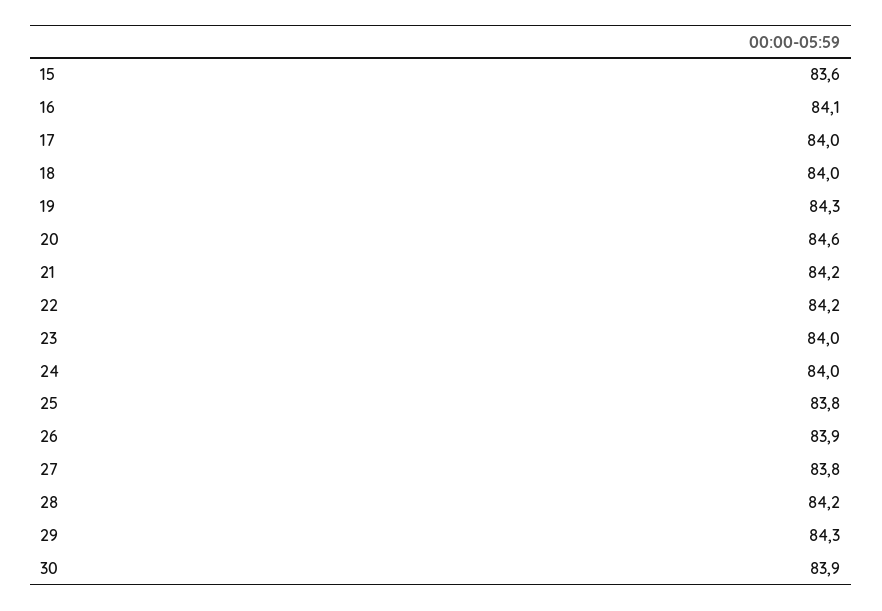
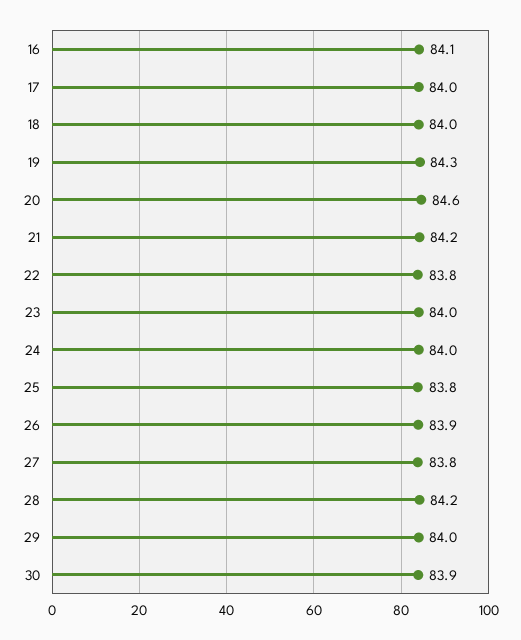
  {
-   "15": 83.6,
    "16": 84.1,
    "17": 84,
    "18": 84,
    "19": 84.3,
    "20": 84.6,
    "21": 84.2,
-   "22": 84.2,
+   "22": 83.8,
    "23": 84,
    "24": 84,
    "25": 83.8,
    "26": 83.9,
    "27": 83.8,
    "28": 84.2,
-   "29": 84.3,
+   "29": 84,
    "30": 83.9
  }

